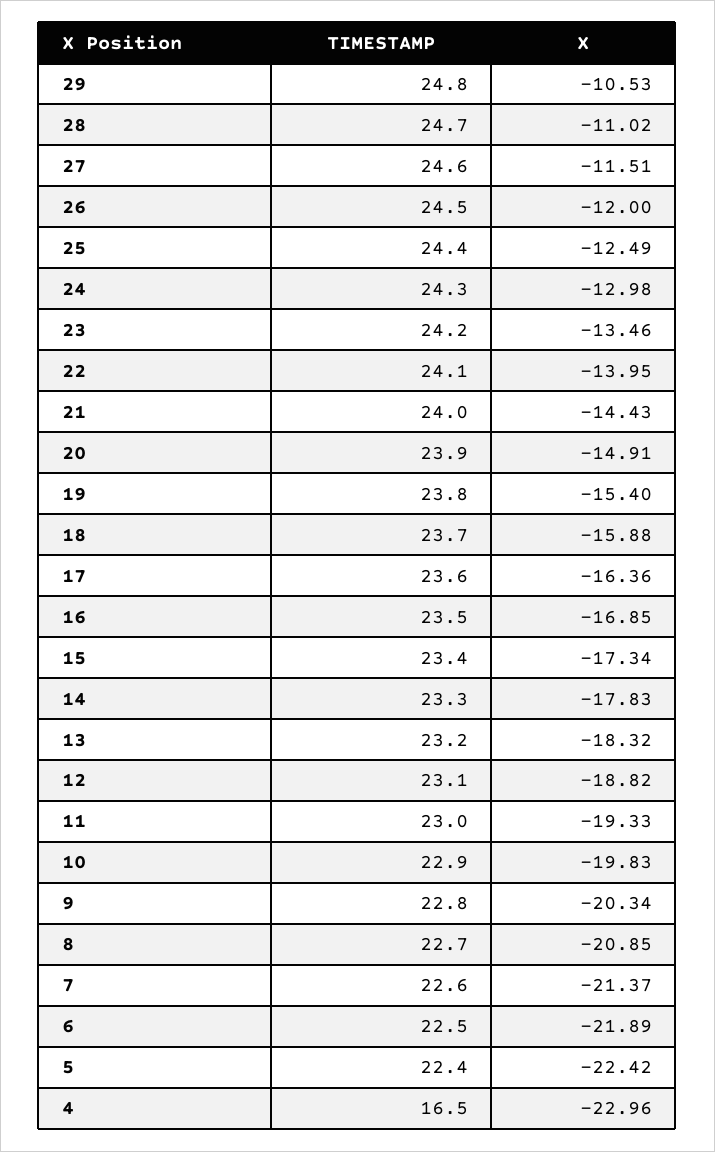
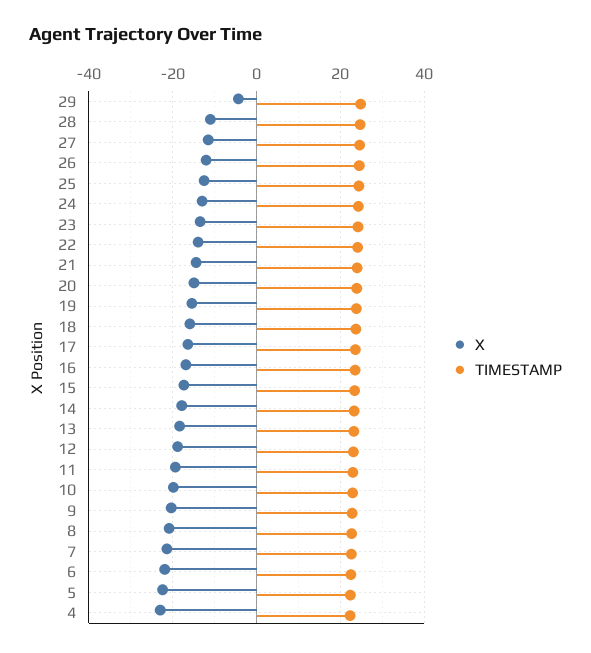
  {
    "TIMESTAMP": {
      "29": 24.8,
      "28": 24.7,
      "27": 24.6,
      "26": 24.5,
      "25": 24.4,
      "24": 24.3,
      "23": 24.2,
      "22": 24.1,
      "21": 24,
      "20": 23.9,
      "19": 23.8,
      "18": 23.7,
      "17": 23.6,
      "16": 23.5,
      "15": 23.4,
      "14": 23.3,
      "13": 23.2,
      "12": 23.1,
      "11": 23,
      "10": 22.9,
      "9": 22.8,
      "8": 22.7,
      "7": 22.6,
      "6": 22.5,
      "5": 22.4,
-     "4": 16.5
+     "4": 22
    },
    "X": {
-     "29": -10.53,
+     "29": -4,
      "28": -11.02,
      "27": -11.51,
      "26": -12,
      "25": -12.49,
      "24": -12.98,
      "23": -13.46,
      "22": -13.95,
      "21": -14.43,
      "20": -14.91,
      "19": -15.4,
      "18": -15.88,
      "17": -16.36,
      "16": -16.85,
      "15": -17.34,
      "14": -17.83,
      "13": -18.32,
      "12": -18.82,
      "11": -19.33,
      "10": -19.83,
      "9": -20.34,
      "8": -20.85,
      "7": -21.37,
      "6": -21.89,
      "5": -22.42,
      "4": -22.96
    }
  }

